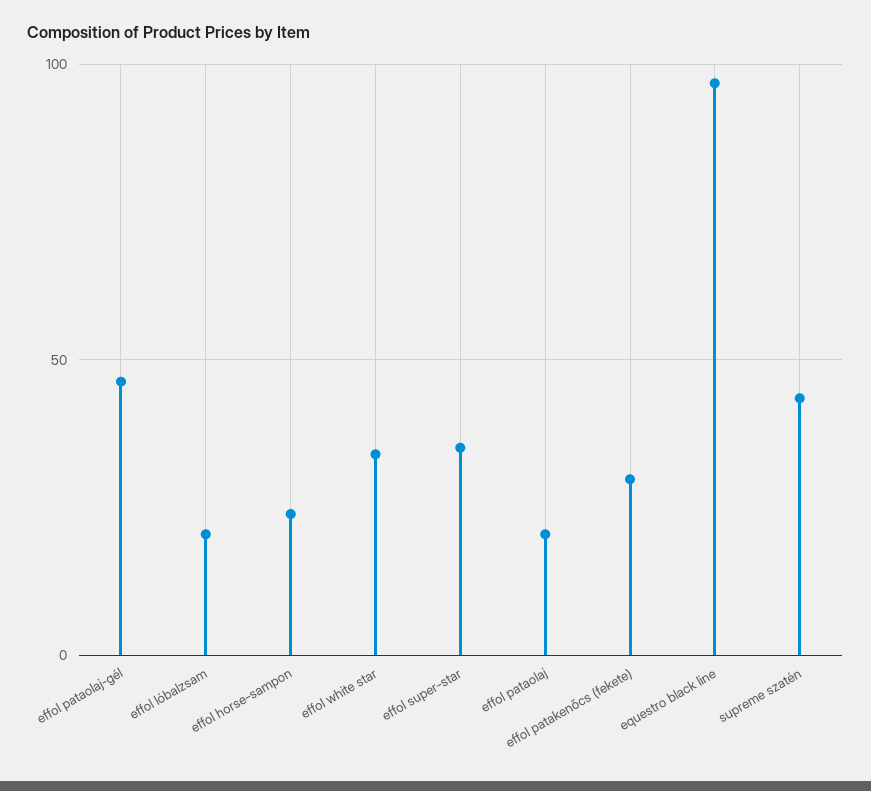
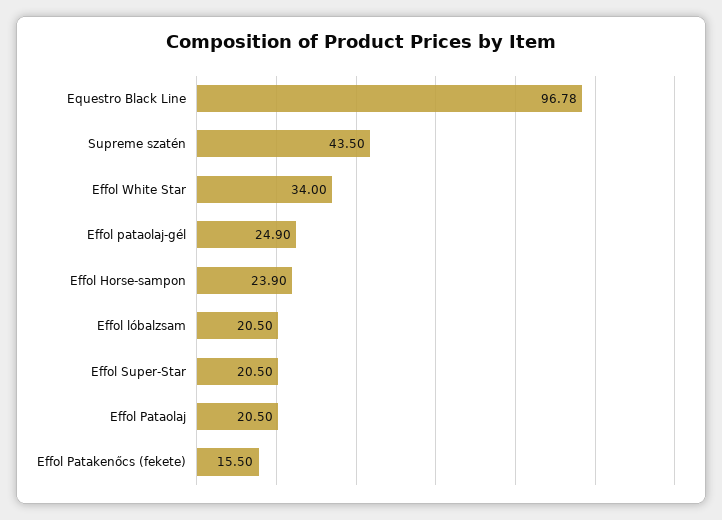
  {
-   "effol pataolaj-gél": 45,
+   "effol pataolaj-gél": 24.9,
    "effol lóbalzsam": 20.5,
    "effol horse-sampon": 23.9,
    "effol white star": 34,
-   "effol super-star": 35,
+   "effol super-star": 20.5,
    "effol pataolaj": 20.5,
-   "effol patakenőcs (fekete)": 30,
+   "effol patakenőcs (fekete)": 15.5,
    "equestro black line": 96.78,
    "supreme szatén": 43.5
  }

